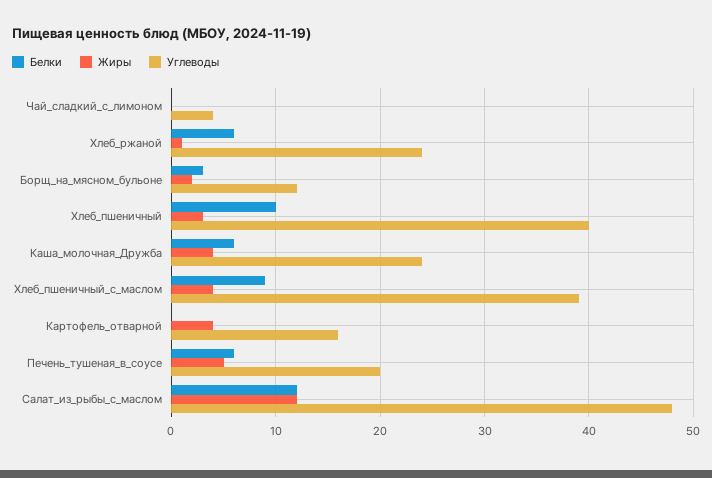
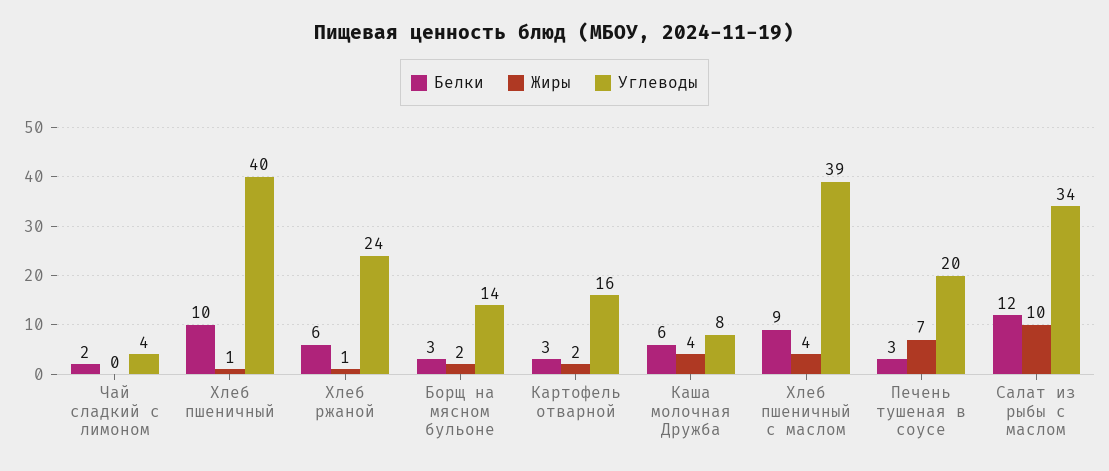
  {
    "Белки": {
-     "Чай_сладкий_с_лимоном": 0,
+     "Чай_сладкий_с_лимоном": 2,
      "Хлеб_ржаной": 6,
      "Борщ_на_мясном_бульоне": 3,
      "Хлеб_пшеничный": 10,
      "Каша_молочная_Дружба": 6,
      "Хлеб_пшеничный_с_маслом": 9,
-     "Картофель_отварной": 0,
+     "Картофель_отварной": 3,
-     "Печень_тушеная_в_соусе": 6,
+     "Печень_тушеная_в_соусе": 3,
      "Салат_из_рыбы_с_маслом": 12
    },
    "Жиры": {
      "Чай_сладкий_с_лимоном": 0,
      "Хлеб_ржаной": 1,
      "Борщ_на_мясном_бульоне": 2,
-     "Хлеб_пшеничный": 3,
+     "Хлеб_пшеничный": 1,
      "Каша_молочная_Дружба": 4,
      "Хлеб_пшеничный_с_маслом": 4,
-     "Картофель_отварной": 4,
+     "Картофель_отварной": 2,
-     "Печень_тушеная_в_соусе": 5,
+     "Печень_тушеная_в_соусе": 7,
-     "Салат_из_рыбы_с_маслом": 12
+     "Салат_из_рыбы_с_маслом": 10
    },
    "Углеводы": {
      "Чай_сладкий_с_лимоном": 4,
      "Хлеб_ржаной": 24,
-     "Борщ_на_мясном_бульоне": 12,
+     "Борщ_на_мясном_бульоне": 14,
      "Хлеб_пшеничный": 40,
-     "Каша_молочная_Дружба": 24,
+     "Каша_молочная_Дружба": 8,
      "Хлеб_пшеничный_с_маслом": 39,
      "Картофель_отварной": 16,
      "Печень_тушеная_в_соусе": 20,
-     "Салат_из_рыбы_с_маслом": 48
+     "Салат_из_рыбы_с_маслом": 34
    }
  }

